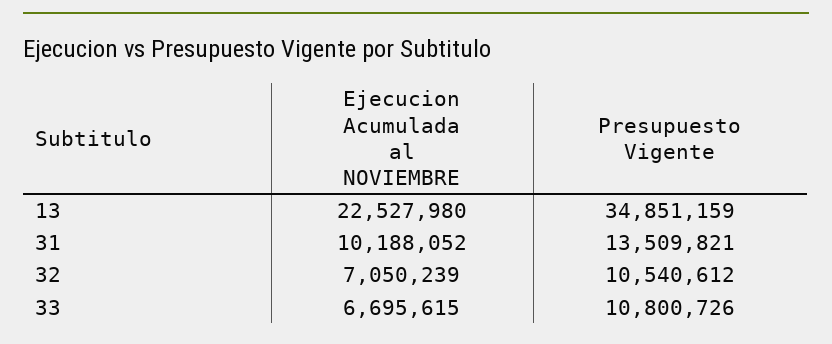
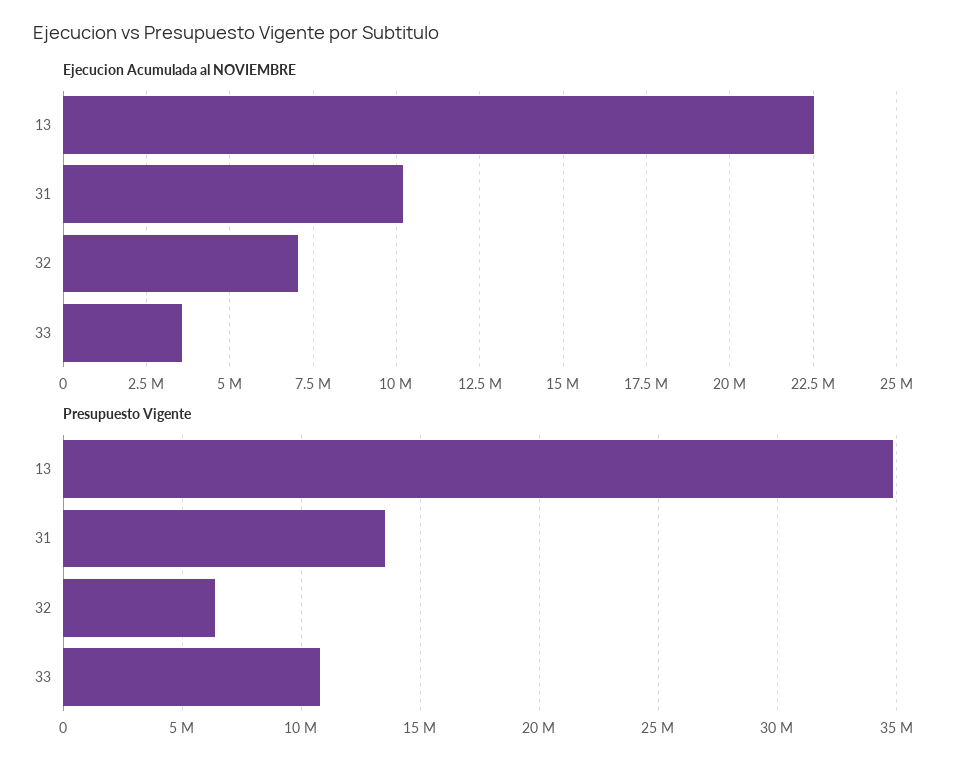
  {
    "Ejecucion Acumulada al NOVIEMBRE": {
      "13": 22527980,
      "31": 10188052,
      "32": 7050239,
-     "33": 6695615
+     "33": 3500000
    },
    "Presupuesto Vigente": {
      "13": 34851159,
      "31": 13509821,
-     "32": 10540612,
+     "32": 6500000,
      "33": 10800726
    }
  }

